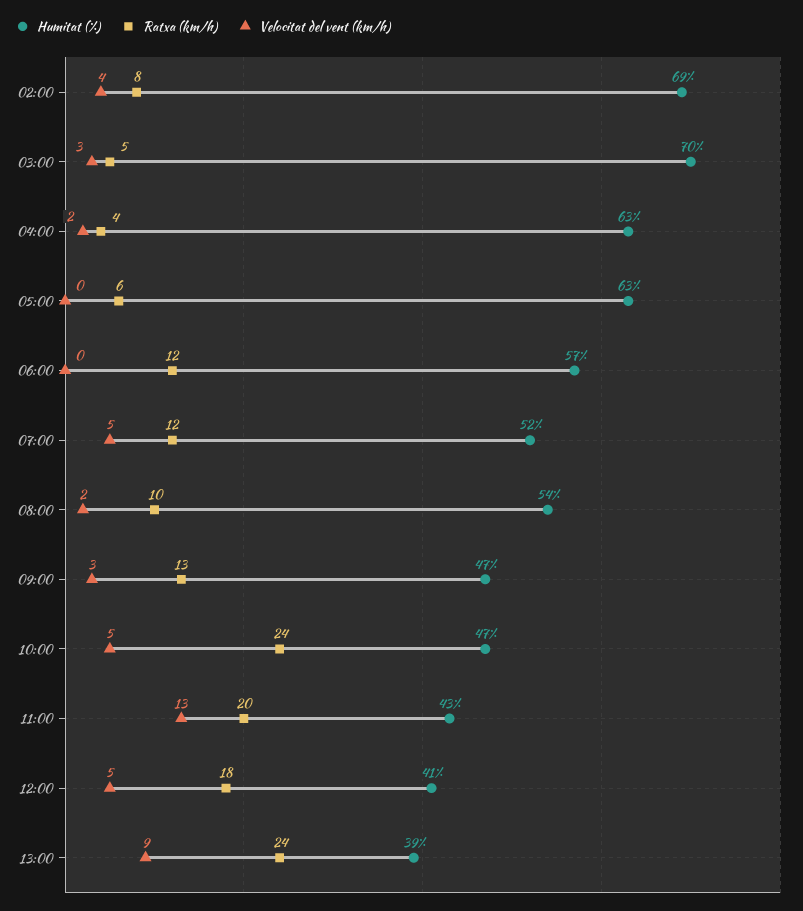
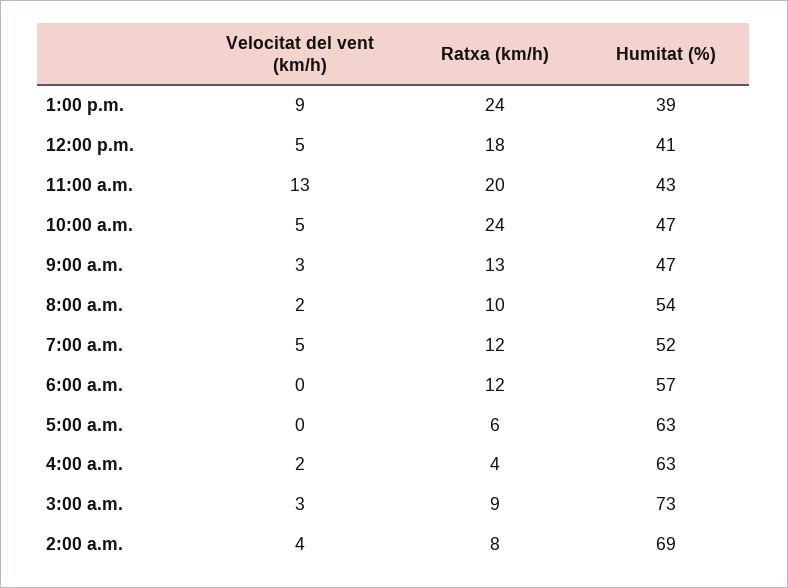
  {
    "Humitat (%)": {
      "02:00": 69,
-     "03:00": 70,
+     "03:00": 73,
      "04:00": 63,
      "05:00": 63,
      "06:00": 57,
      "07:00": 52,
      "08:00": 54,
      "09:00": 47,
      "10:00": 47,
      "11:00": 43,
      "12:00": 41,
      "13:00": 39
    },
    "Ratxa (km/h)": {
      "02:00": 8,
-     "03:00": 5,
+     "03:00": 9,
      "04:00": 4,
      "05:00": 6,
      "06:00": 12,
      "07:00": 12,
      "08:00": 10,
      "09:00": 13,
      "10:00": 24,
      "11:00": 20,
      "12:00": 18,
      "13:00": 24
    },
    "Velocitat del vent (km/h)": {
      "02:00": 4,
      "03:00": 3,
      "04:00": 2,
      "05:00": 0,
      "06:00": 0,
      "07:00": 5,
      "08:00": 2,
      "09:00": 3,
      "10:00": 5,
      "11:00": 13,
      "12:00": 5,
      "13:00": 9
    }
  }

